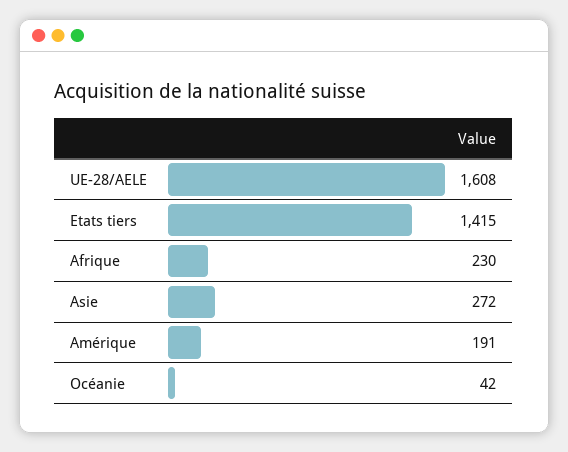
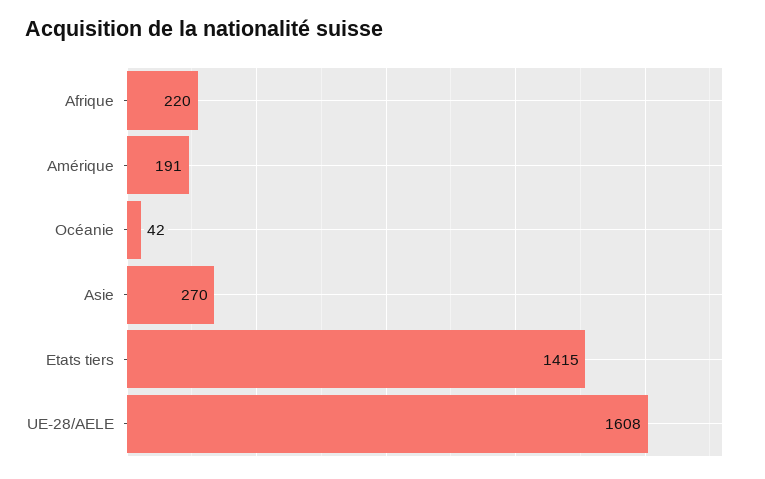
  {
    "UE-28/AELE": 1608,
    "Etats tiers": 1415,
-   "Afrique": 230,
+   "Afrique": 220,
-   "Asie": 272,
+   "Asie": 270,
    "Amérique": 191,
    "Océanie": 42
  }

